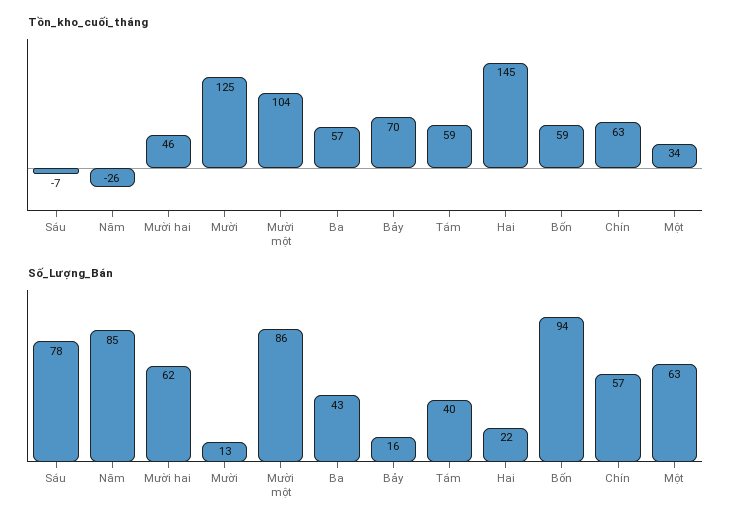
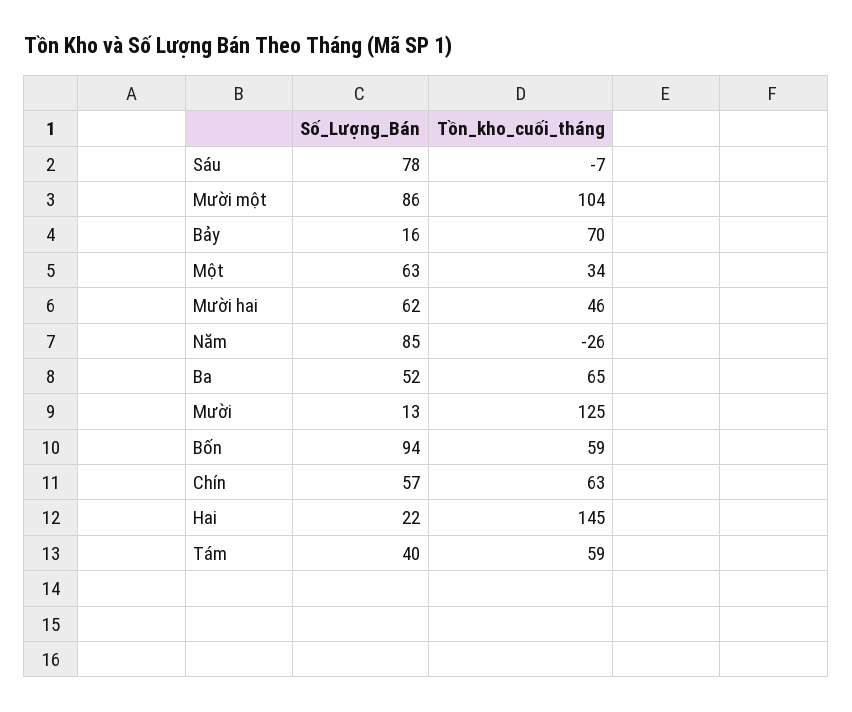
  {
    "Tồn_kho_cuối_tháng": {
      "Sáu": -7,
      "Năm": -26,
      "Mười hai": 46,
      "Mười": 125,
      "Mười một": 104,
-     "Ba": 57,
+     "Ba": 65,
      "Bảy": 70,
      "Tám": 59,
      "Hai": 145,
      "Bốn": 59,
      "Chín": 63,
      "Một": 34
    },
    "Số_Lượng_Bán": {
      "Sáu": 78,
      "Năm": 85,
      "Mười hai": 62,
      "Mười": 13,
      "Mười một": 86,
-     "Ba": 43,
+     "Ba": 52,
      "Bảy": 16,
      "Tám": 40,
      "Hai": 22,
      "Bốn": 94,
      "Chín": 57,
      "Một": 63
    }
  }

